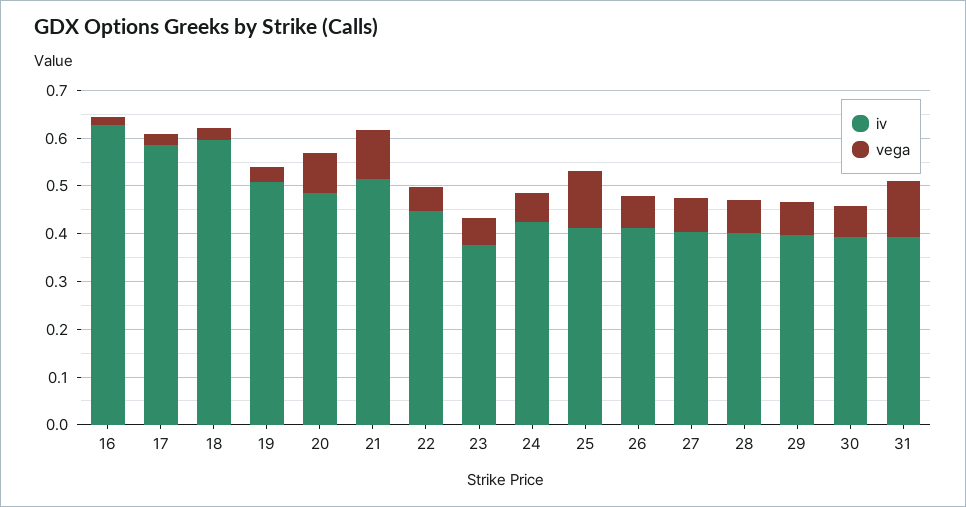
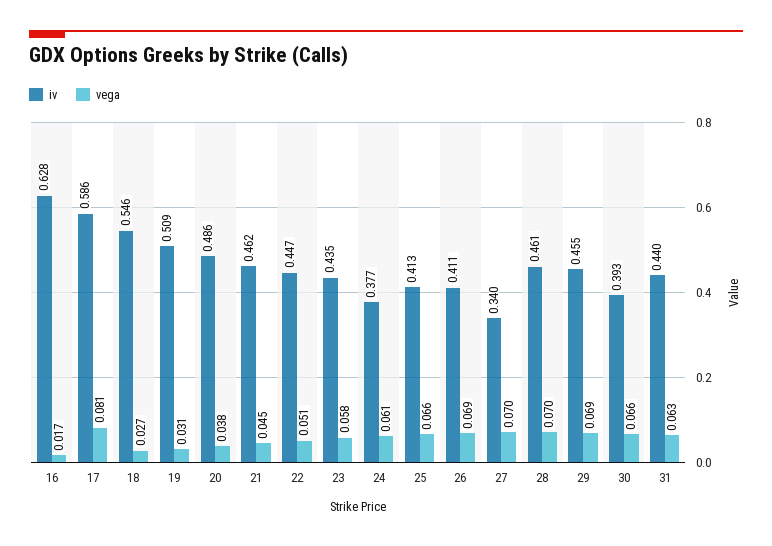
  {
    "iv": {
      "16": 0.628,
      "17": 0.586,
-     "18": 0.6,
+     "18": 0.546,
      "19": 0.509,
      "20": 0.486,
-     "21": 0.52,
+     "21": 0.462,
      "22": 0.447,
-     "23": 0.38,
+     "23": 0.435,
-     "24": 0.42,
+     "24": 0.377,
      "25": 0.413,
      "26": 0.411,
-     "27": 0.4,
+     "27": 0.34,
-     "28": 0.4,
+     "28": 0.461,
-     "29": 0.4,
+     "29": 0.455,
      "30": 0.393,
-     "31": 0.4
+     "31": 0.44
    },
    "vega": {
      "16": 0.017,
-     "17": 0.02,
+     "17": 0.081,
      "18": 0.027,
      "19": 0.031,
-     "20": 0.08,
+     "20": 0.038,
-     "21": 0.1,
+     "21": 0.045,
      "22": 0.051,
      "23": 0.058,
      "24": 0.061,
-     "25": 0.12,
+     "25": 0.066,
      "26": 0.069,
      "27": 0.07,
      "28": 0.07,
      "29": 0.069,
      "30": 0.066,
-     "31": 0.12
+     "31": 0.063
    }
  }

